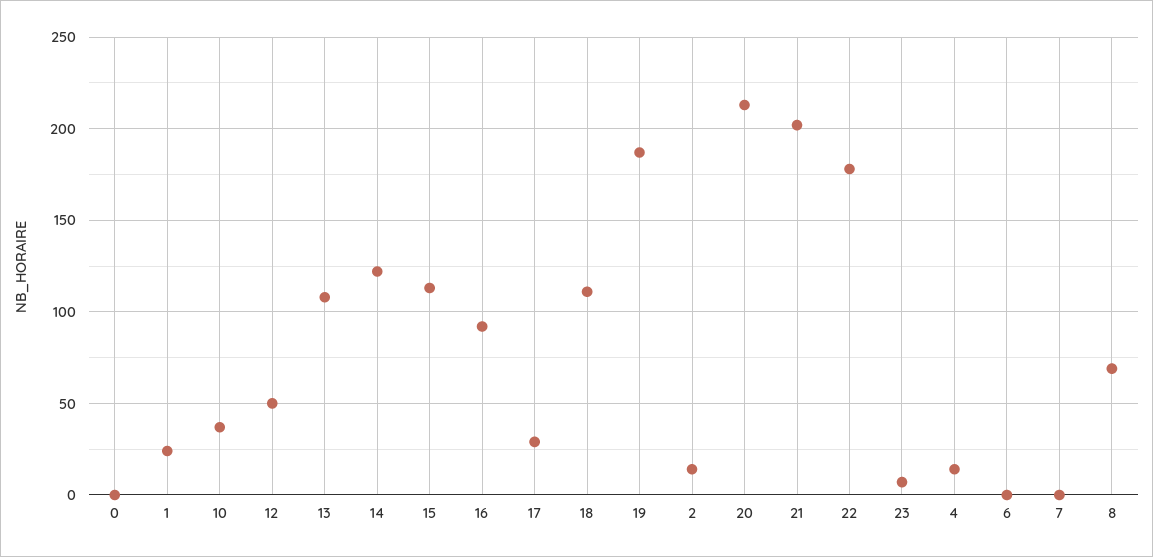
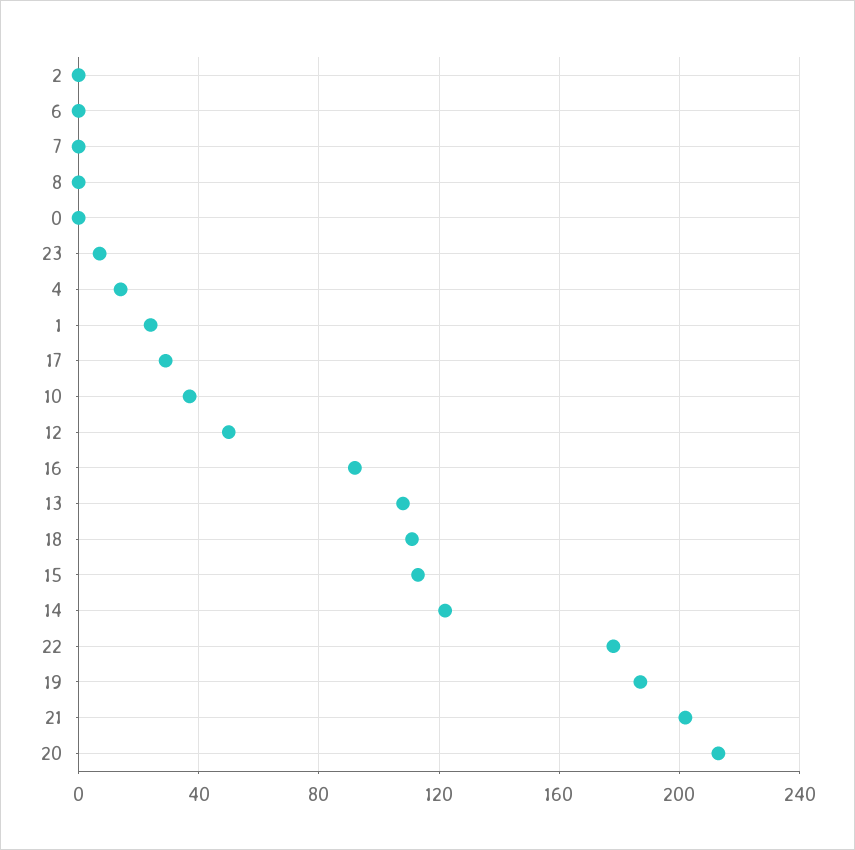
  {
    "0": 0,
    "1": 25,
    "10": 35,
    "12": 50,
    "13": 110,
    "14": 120,
    "15": 115,
    "16": 90,
    "17": 30,
    "18": 110,
    "19": 185,
-   "2": 15,
+   "2": 0,
    "20": 215,
    "21": 200,
    "22": 180,
    "23": 5,
    "4": 15,
    "6": 0,
    "7": 0,
-   "8": 70
+   "8": 0
  }

